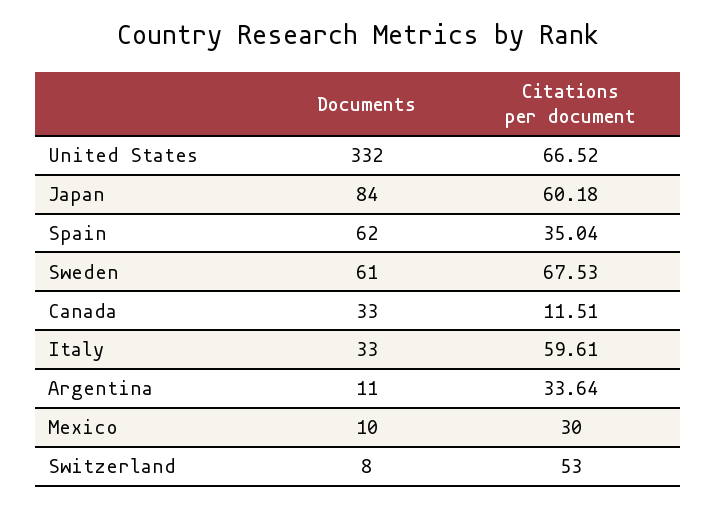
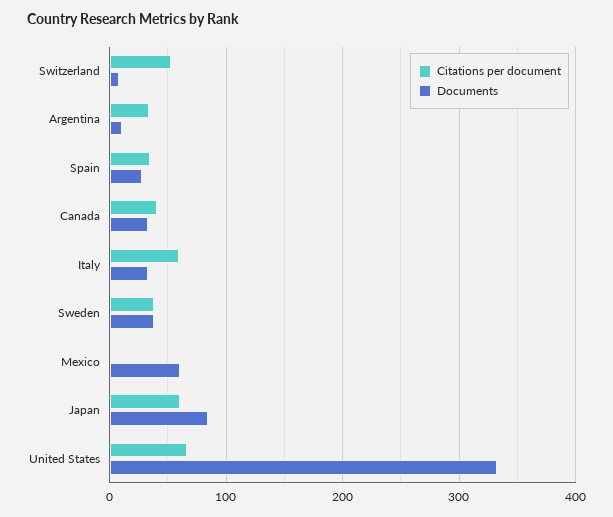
  {
    "Documents": {
      "United States": 332,
      "Japan": 84,
-     "Spain": 62,
+     "Spain": 30,
-     "Sweden": 61,
+     "Sweden": 40,
      "Canada": 33,
      "Italy": 33,
      "Argentina": 11,
-     "Mexico": 10,
+     "Mexico": 60,
      "Switzerland": 8
    },
    "Citations per document": {
      "United States": 66.52,
      "Japan": 60.18,
      "Spain": 35.04,
-     "Sweden": 67.53,
+     "Sweden": 40,
-     "Canada": 11.51,
+     "Canada": 40,
      "Italy": 59.61,
      "Argentina": 33.64,
-     "Mexico": 30,
+     "Mexico": 0,
      "Switzerland": 53
    }
  }

